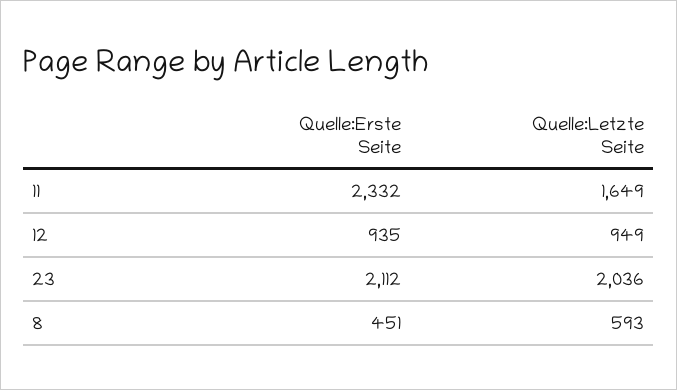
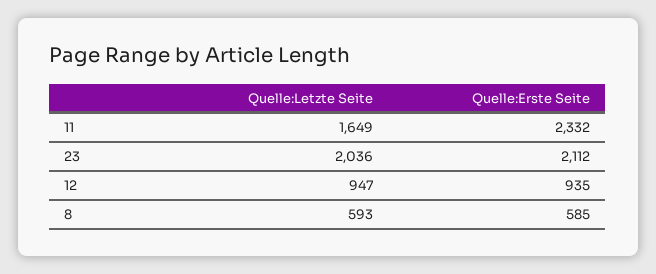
  {
    "Quelle:Erste Seite": {
      "11": 2332,
      "12": 935,
      "23": 2112,
-     "8": 451
+     "8": 585
    },
    "Quelle:Letzte Seite": {
      "11": 1649,
-     "12": 949,
+     "12": 947,
      "23": 2036,
      "8": 593
    }
  }

